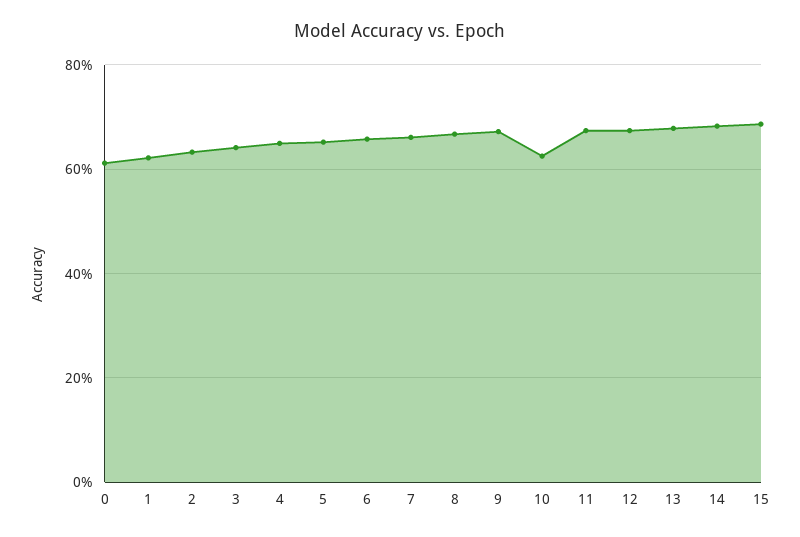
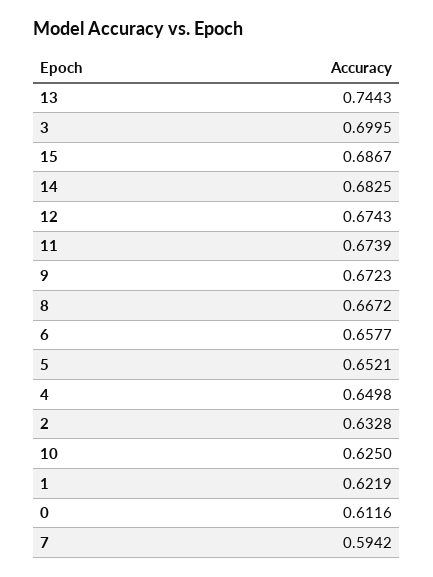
  {
    "0": 0.6116,
    "1": 0.6219,
    "2": 0.6328,
-   "3": 0.64,
+   "3": 0.6995,
    "4": 0.6498,
    "5": 0.6521,
    "6": 0.6577,
-   "7": 0.66,
+   "7": 0.5942,
    "8": 0.6672,
    "9": 0.6723,
    "10": 0.625,
    "11": 0.6739,
    "12": 0.6743,
-   "13": 0.68,
+   "13": 0.7443,
    "14": 0.6825,
    "15": 0.6867
  }

